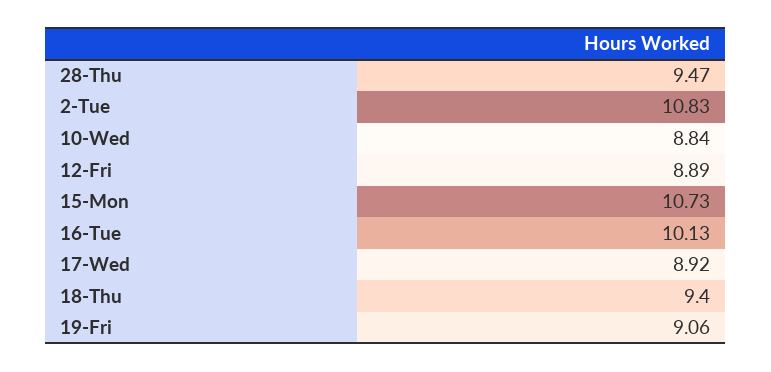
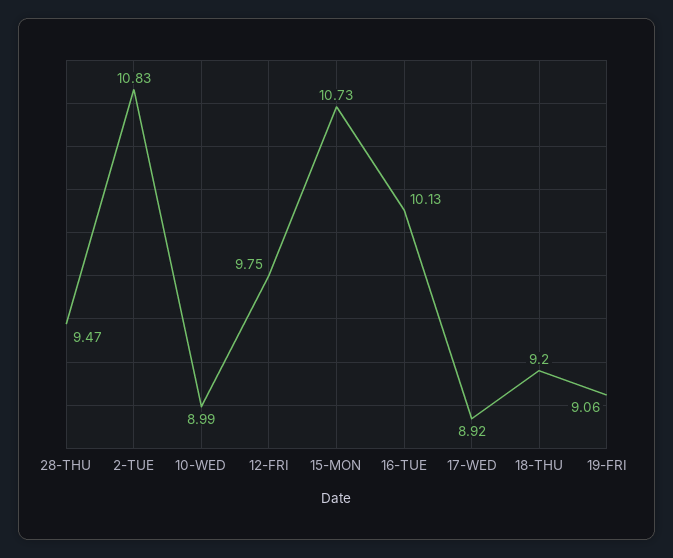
  {
    "28-Thu": 9.47,
    "2-Tue": 10.83,
-   "10-Wed": 8.84,
+   "10-Wed": 8.99,
-   "12-Fri": 8.89,
+   "12-Fri": 9.75,
    "15-Mon": 10.73,
    "16-Tue": 10.13,
    "17-Wed": 8.92,
-   "18-Thu": 9.4,
+   "18-Thu": 9.2,
    "19-Fri": 9.06
  }

